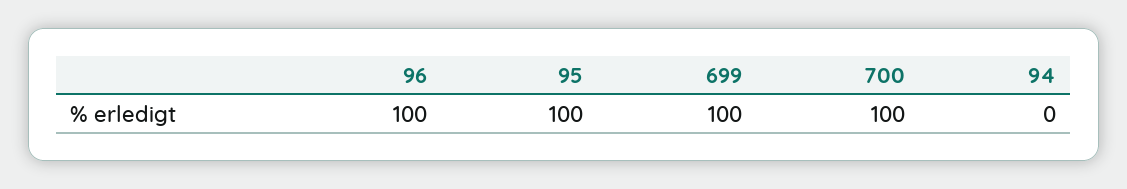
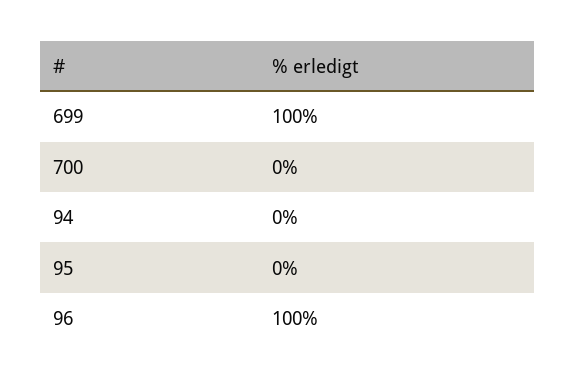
  {
    "96": 100,
-   "95": 100,
+   "95": 0,
    "699": 100,
-   "700": 100,
+   "700": 0,
    "94": 0
  }

